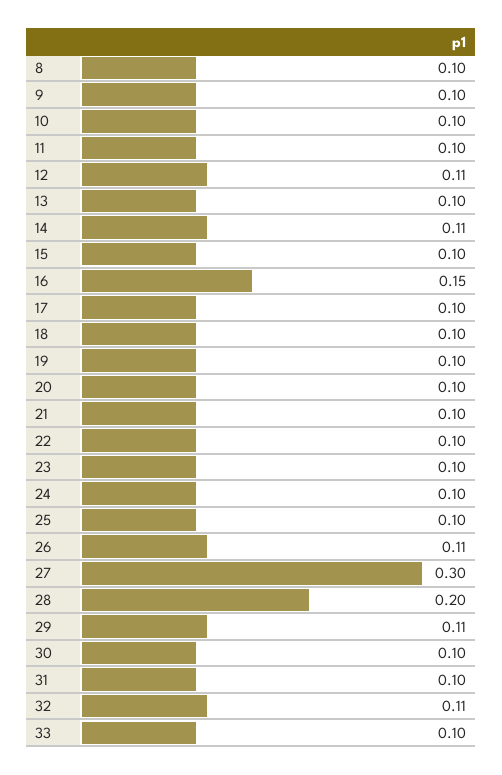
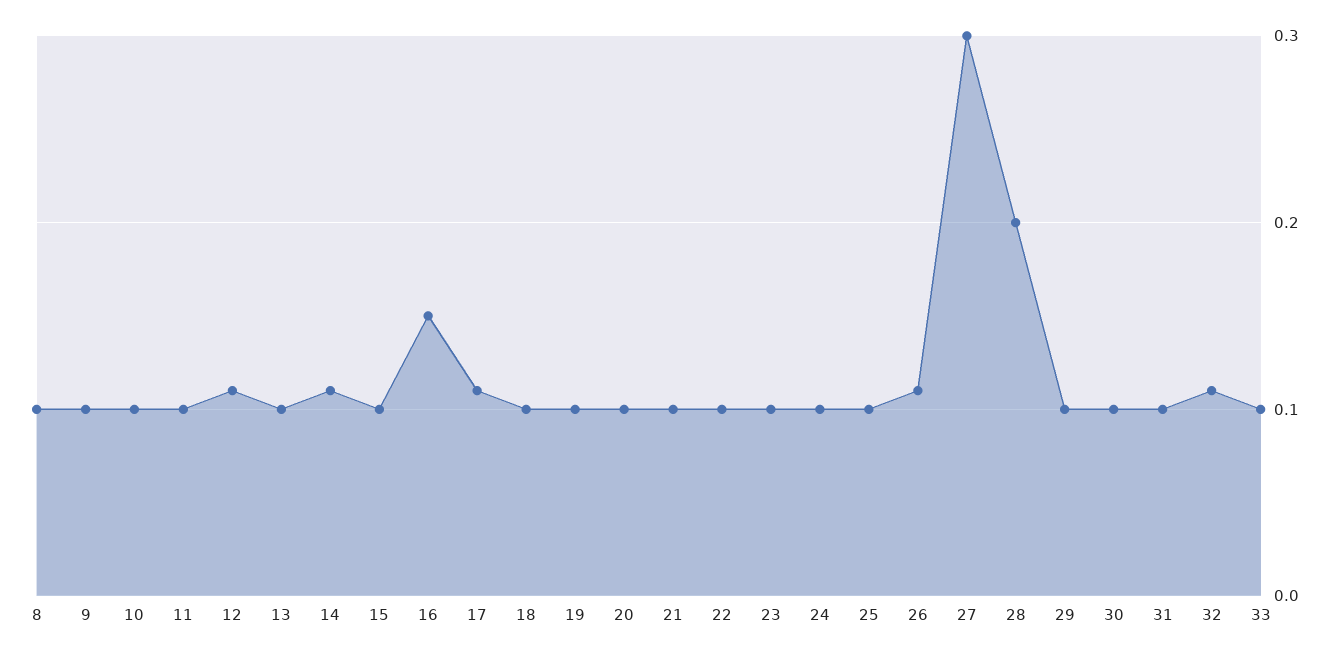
  {
    "8": 0.1,
    "9": 0.1,
    "10": 0.1,
    "11": 0.1,
    "12": 0.11,
    "13": 0.1,
    "14": 0.11,
    "15": 0.1,
    "16": 0.15,
-   "17": 0.1,
+   "17": 0.11,
    "18": 0.1,
    "19": 0.1,
    "20": 0.1,
    "21": 0.1,
    "22": 0.1,
    "23": 0.1,
    "24": 0.1,
    "25": 0.1,
    "26": 0.11,
    "27": 0.3,
    "28": 0.2,
-   "29": 0.11,
+   "29": 0.1,
    "30": 0.1,
    "31": 0.1,
    "32": 0.11,
    "33": 0.1
  }

